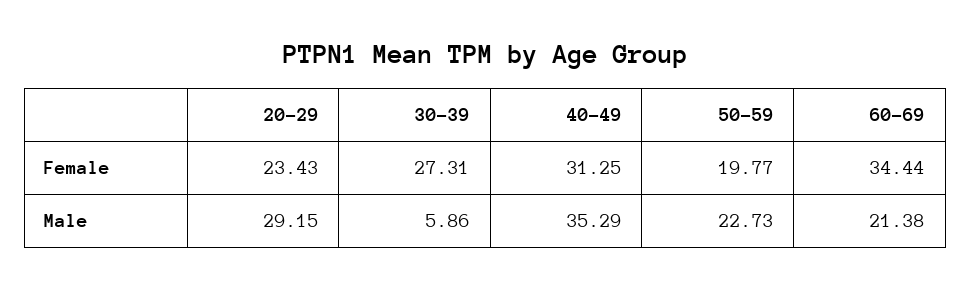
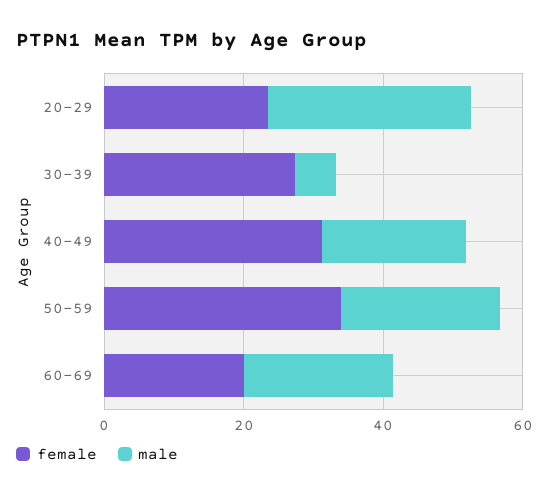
  {
    "Female": {
      "20-29": 23.43,
      "30-39": 27.31,
      "40-49": 31.25,
-     "50-59": 19.77,
+     "50-59": 35,
-     "60-69": 34.44
+     "60-69": 20
    },
    "Male": {
      "20-29": 29.15,
      "30-39": 5.86,
-     "40-49": 35.29,
+     "40-49": 20,
      "50-59": 22.73,
      "60-69": 21.38
    }
  }

